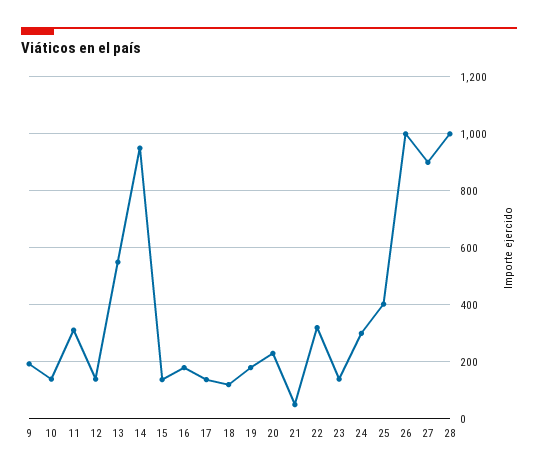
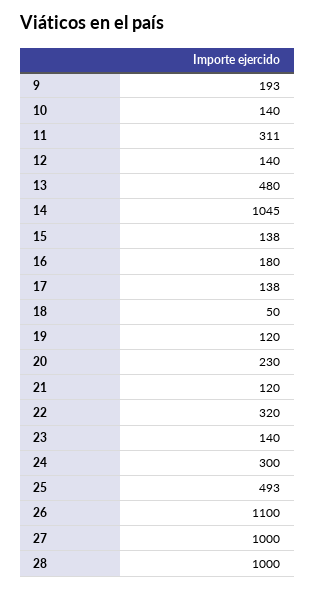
  {
    "9": 193,
    "10": 140,
    "11": 311,
    "12": 140,
-   "13": 550,
+   "13": 480,
-   "14": 950,
+   "14": 1045,
    "15": 138,
    "16": 180,
    "17": 138,
-   "18": 125,
+   "18": 50,
-   "19": 175,
+   "19": 120,
    "20": 230,
-   "21": 50,
+   "21": 120,
    "22": 320,
    "23": 140,
    "24": 300,
-   "25": 400,
+   "25": 493,
-   "26": 1000,
+   "26": 1100,
-   "27": 900,
+   "27": 1000,
    "28": 1000
  }

